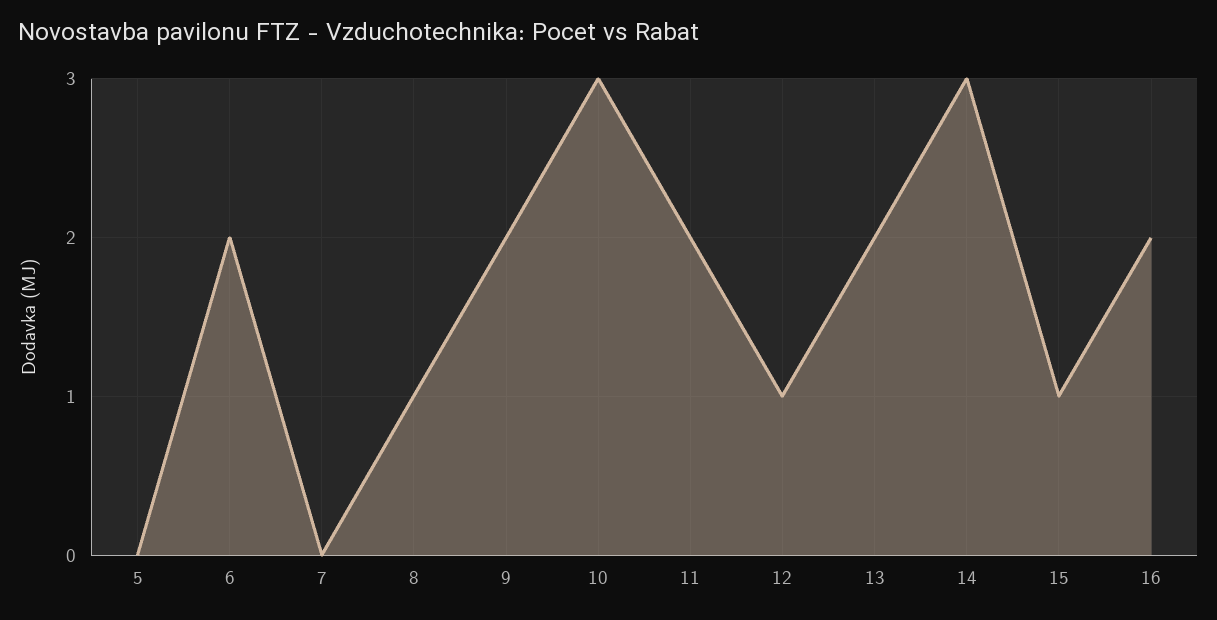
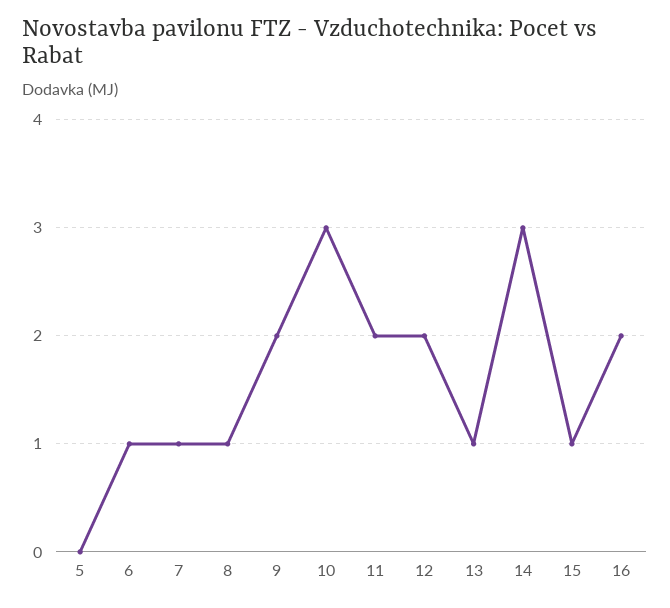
  {
    "5": 0,
-   "6": 2,
+   "6": 1,
-   "7": 0,
+   "7": 1,
    "8": 1,
    "9": 2,
    "10": 3,
    "11": 2,
-   "12": 1,
+   "12": 2,
-   "13": 2,
+   "13": 1,
    "14": 3,
    "15": 1,
    "16": 2
  }

